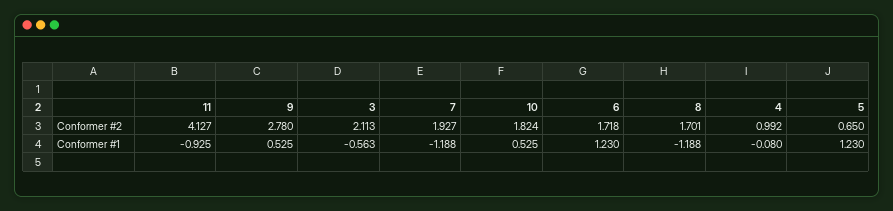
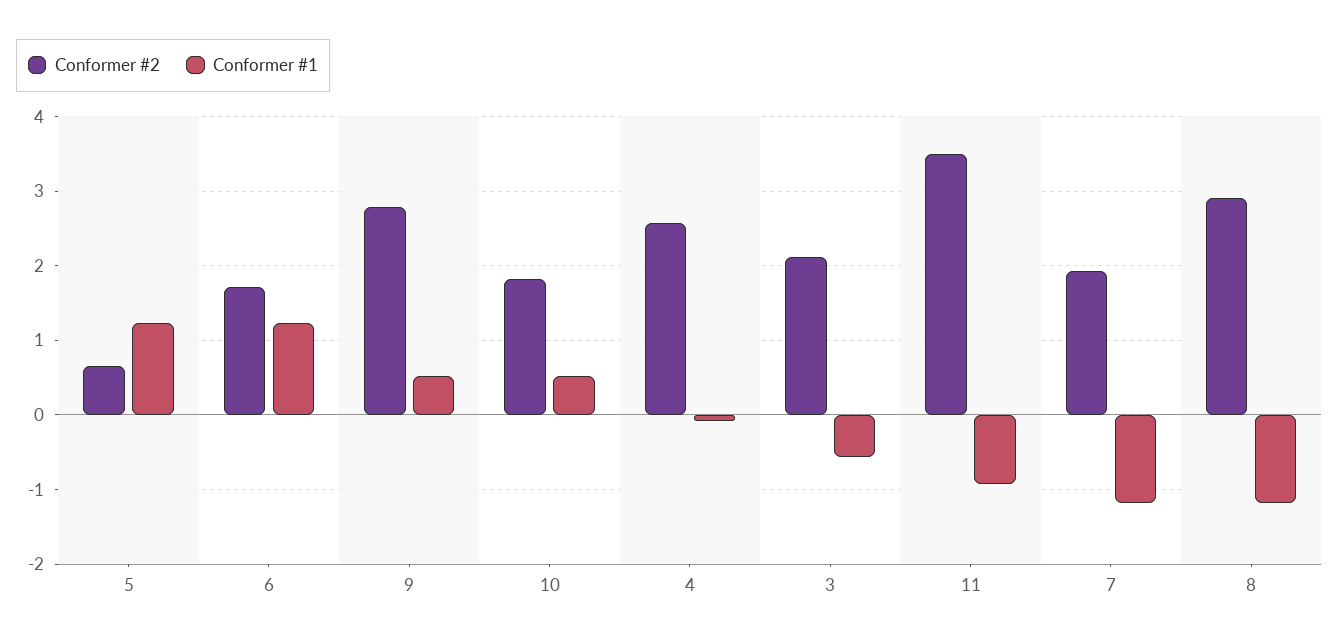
  {
    "Conformer #2": {
-     "11": 4.127,
+     "11": 3.5,
      "9": 2.78,
      "3": 2.113,
      "7": 1.927,
      "10": 1.824,
      "6": 1.718,
-     "8": 1.701,
+     "8": 2.9,
-     "4": 0.992,
+     "4": 2.6,
      "5": 0.65
    },
    "Conformer #1": {
      "11": -0.925,
      "9": 0.525,
      "3": -0.563,
      "7": -1.188,
      "10": 0.525,
      "6": 1.23,
      "8": -1.188,
      "4": -0.08,
      "5": 1.23
    }
  }

